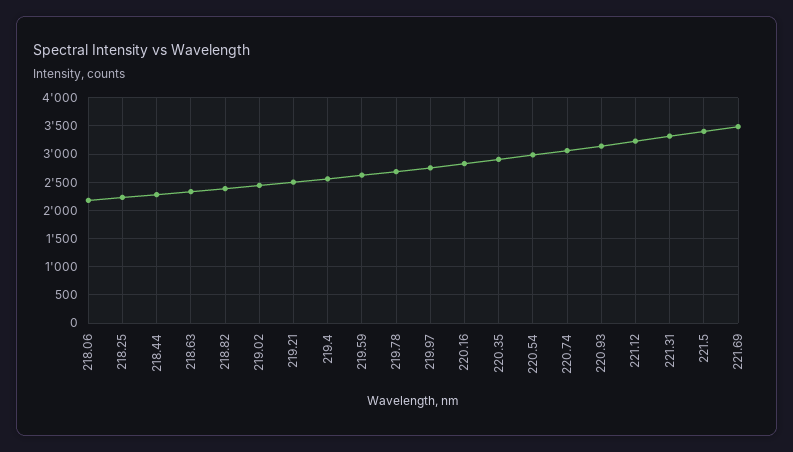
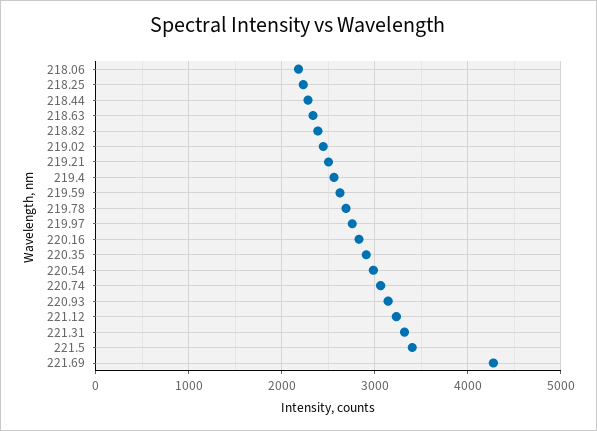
  {
    "218.06": 2200,
    "218.25": 2200,
    "218.44": 2300,
    "218.63": 2300,
    "218.82": 2400,
    "219.02": 2400,
    "219.21": 2500,
    "219.4": 2600,
    "219.59": 2600,
    "219.78": 2700,
    "219.97": 2800,
    "220.16": 2800,
    "220.35": 2900,
    "220.54": 3000,
    "220.74": 3100,
    "220.93": 3100,
    "221.12": 3200,
    "221.31": 3300,
    "221.5": 3400,
-   "221.69": 3500
+   "221.69": 4300
  }

